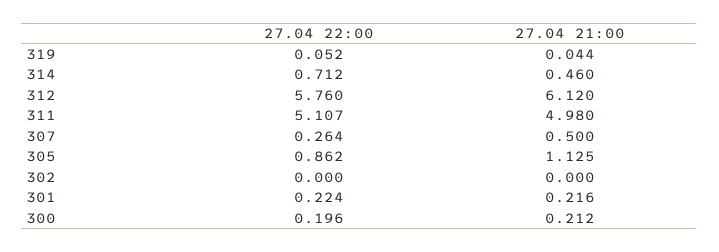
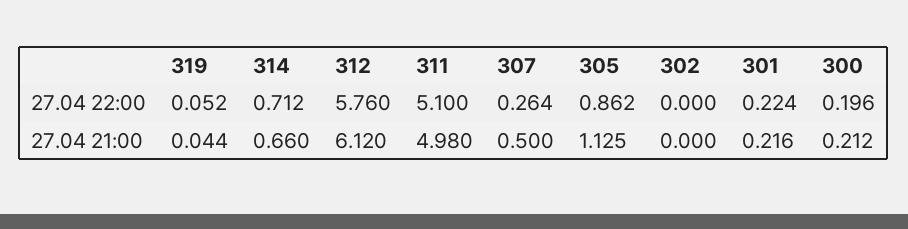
  {
    "27.04 22:00": {
      "319": 0.052,
      "314": 0.712,
      "312": 5.76,
-     "311": 5.107,
+     "311": 5.1,
      "307": 0.264,
      "305": 0.862,
      "302": 0,
      "301": 0.224,
      "300": 0.196
    },
    "27.04 21:00": {
      "319": 0.044,
-     "314": 0.46,
+     "314": 0.66,
      "312": 6.12,
      "311": 4.98,
      "307": 0.5,
      "305": 1.125,
      "302": 0,
      "301": 0.216,
      "300": 0.212
    }
  }

